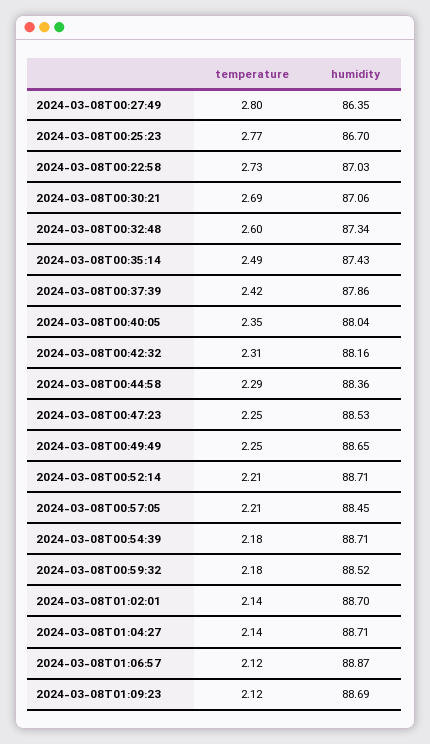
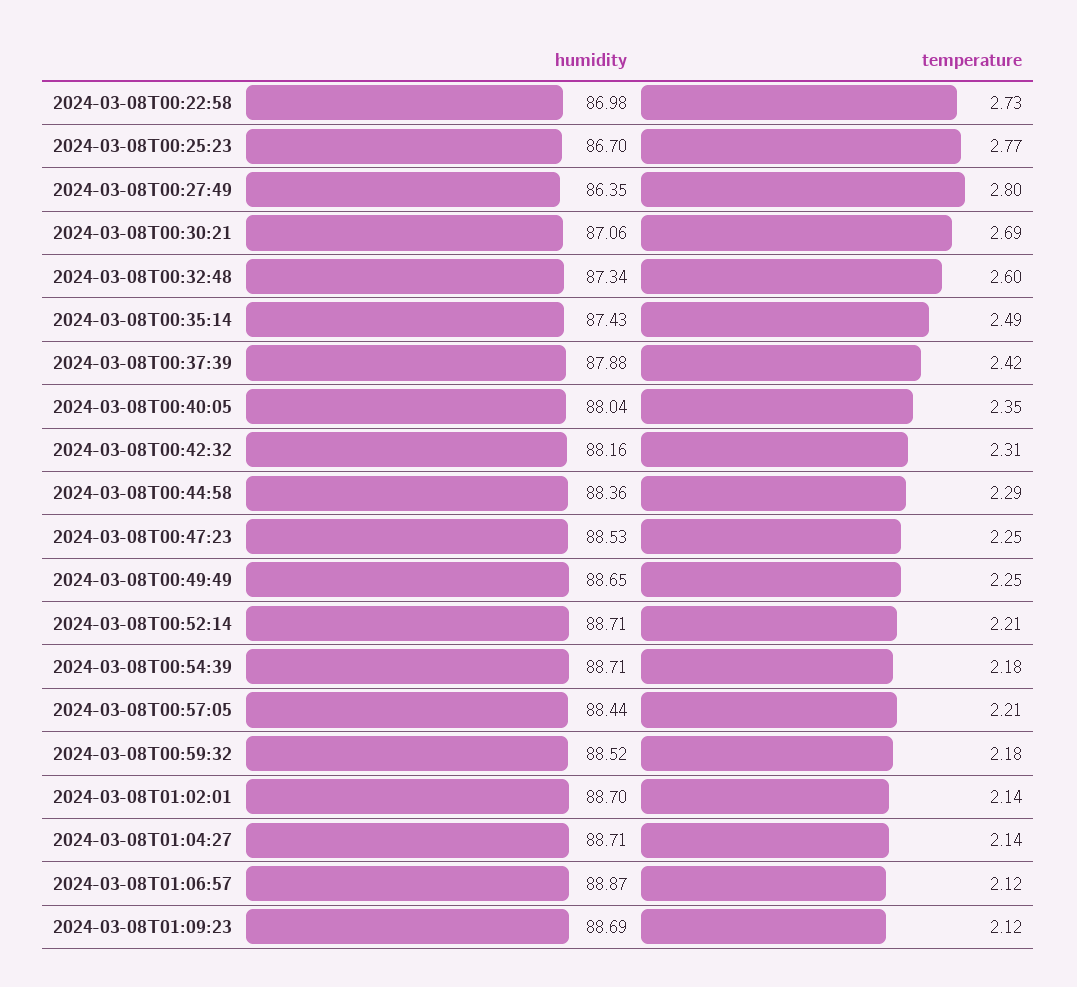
  {
    "temperature": {
      "2024-03-08T00:27:49": 2.8,
      "2024-03-08T00:25:23": 2.77,
      "2024-03-08T00:22:58": 2.73,
      "2024-03-08T00:30:21": 2.69,
      "2024-03-08T00:32:48": 2.6,
      "2024-03-08T00:35:14": 2.49,
      "2024-03-08T00:37:39": 2.42,
      "2024-03-08T00:40:05": 2.35,
      "2024-03-08T00:42:32": 2.31,
      "2024-03-08T00:44:58": 2.29,
      "2024-03-08T00:47:23": 2.25,
      "2024-03-08T00:49:49": 2.25,
      "2024-03-08T00:52:14": 2.21,
      "2024-03-08T00:57:05": 2.21,
      "2024-03-08T00:54:39": 2.18,
      "2024-03-08T00:59:32": 2.18,
      "2024-03-08T01:02:01": 2.14,
      "2024-03-08T01:04:27": 2.14,
      "2024-03-08T01:06:57": 2.12,
      "2024-03-08T01:09:23": 2.12
    },
    "humidity": {
      "2024-03-08T00:27:49": 86.35,
      "2024-03-08T00:25:23": 86.7,
-     "2024-03-08T00:22:58": 87.03,
+     "2024-03-08T00:22:58": 86.98,
      "2024-03-08T00:30:21": 87.06,
      "2024-03-08T00:32:48": 87.34,
      "2024-03-08T00:35:14": 87.43,
-     "2024-03-08T00:37:39": 87.86,
+     "2024-03-08T00:37:39": 87.88,
      "2024-03-08T00:40:05": 88.04,
      "2024-03-08T00:42:32": 88.16,
      "2024-03-08T00:44:58": 88.36,
      "2024-03-08T00:47:23": 88.53,
      "2024-03-08T00:49:49": 88.65,
      "2024-03-08T00:52:14": 88.71,
-     "2024-03-08T00:57:05": 88.45,
+     "2024-03-08T00:57:05": 88.44,
      "2024-03-08T00:54:39": 88.71,
      "2024-03-08T00:59:32": 88.52,
      "2024-03-08T01:02:01": 88.7,
      "2024-03-08T01:04:27": 88.71,
      "2024-03-08T01:06:57": 88.87,
      "2024-03-08T01:09:23": 88.69
    }
  }

